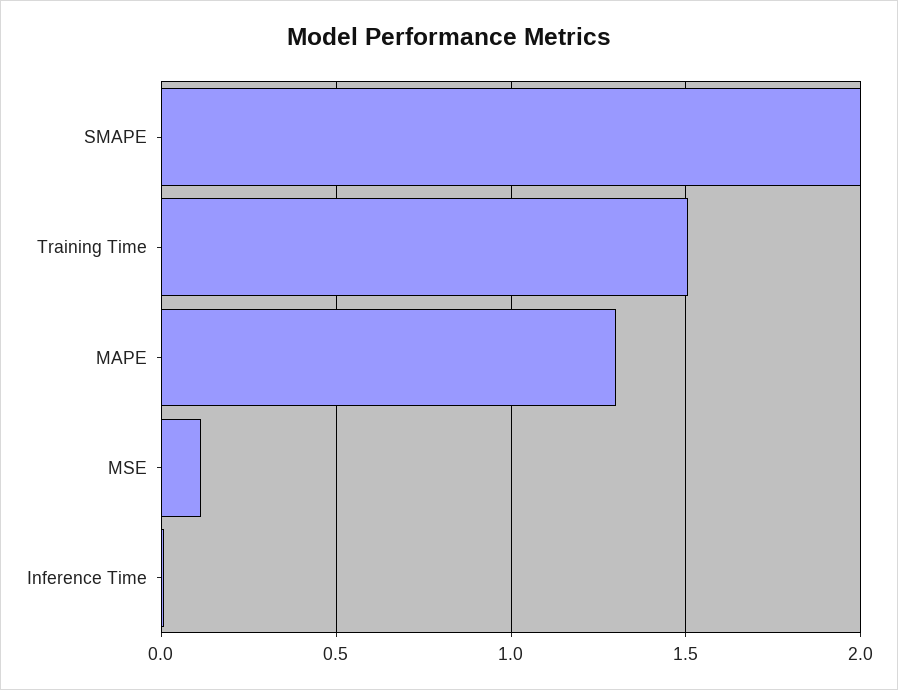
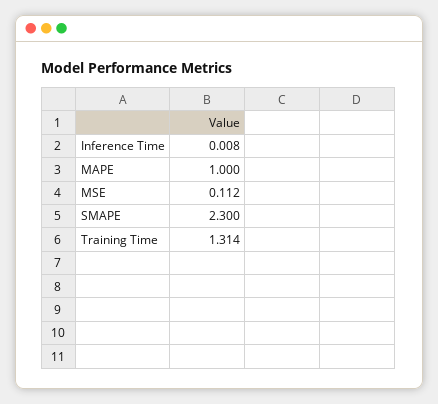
  {
-   "SMAPE": 2,
+   "SMAPE": 2.3,
-   "Training Time": 1.5,
+   "Training Time": 1.314,
-   "MAPE": 1.3,
+   "MAPE": 1,
    "MSE": 0.112,
    "Inference Time": 0.008
  }

